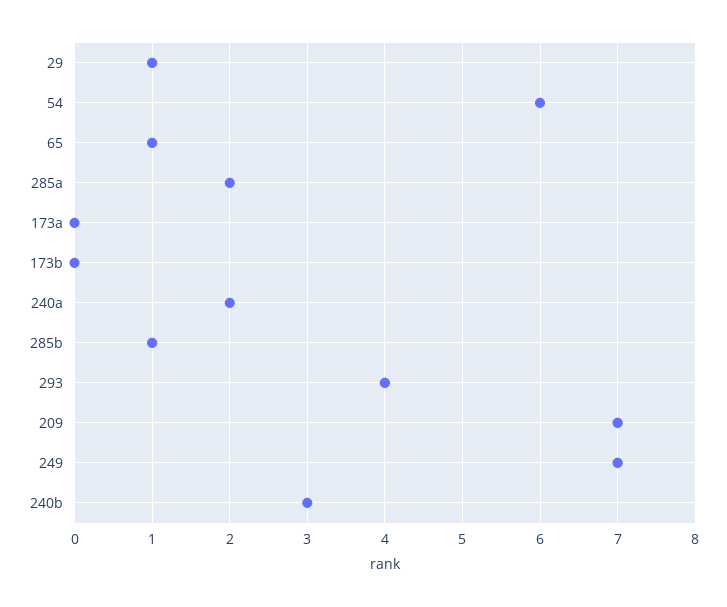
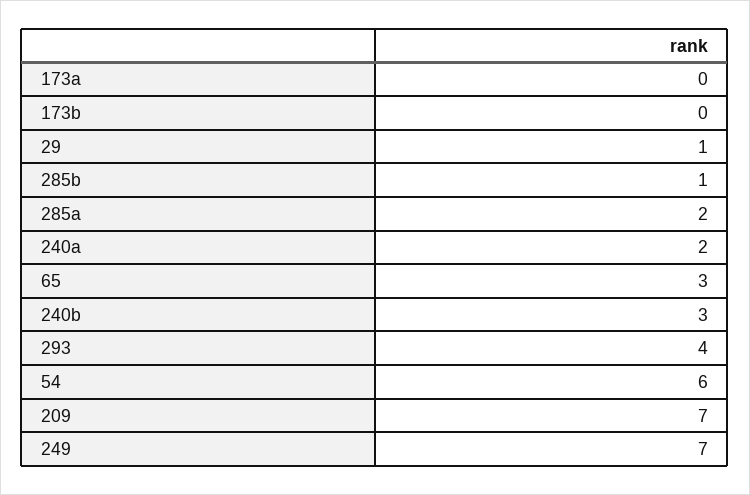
  {
    "29": 1,
    "54": 6,
-   "65": 1,
+   "65": 3,
    "285a": 2,
    "173a": 0,
    "173b": 0,
    "240a": 2,
    "285b": 1,
    "293": 4,
    "209": 7,
    "249": 7,
    "240b": 3
  }

